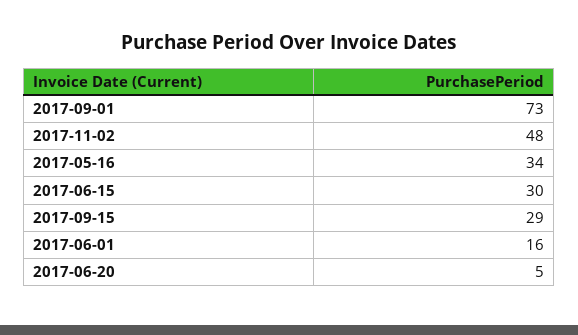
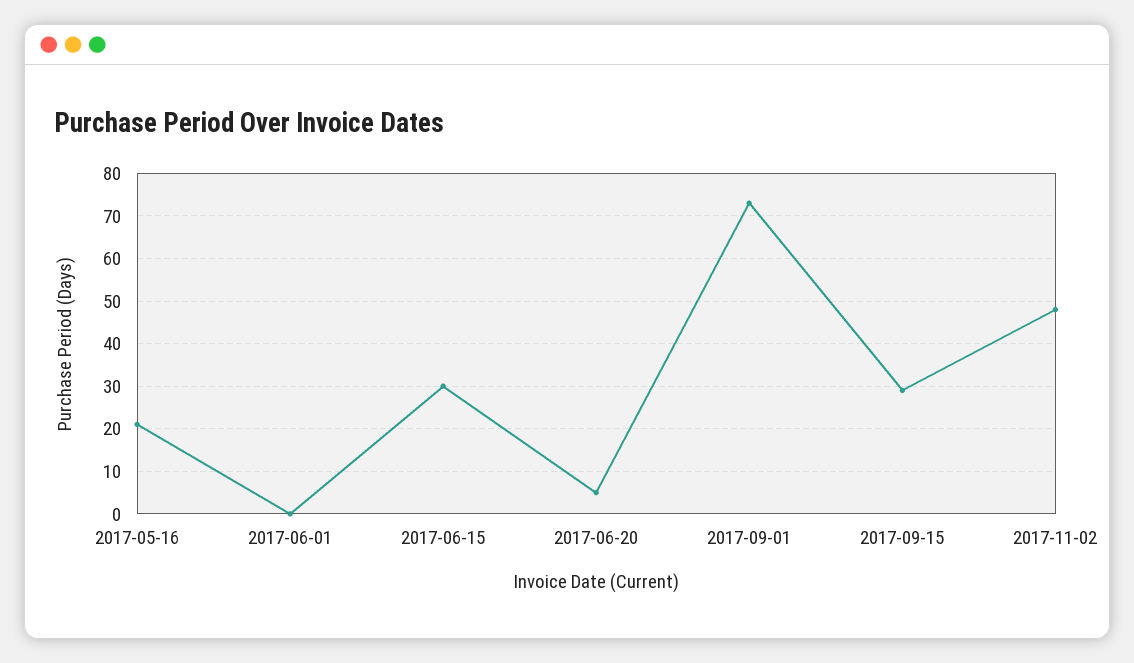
  {
    "2017-09-01": 73,
    "2017-11-02": 48,
-   "2017-05-16": 34,
+   "2017-05-16": 20,
    "2017-06-15": 30,
    "2017-09-15": 29,
-   "2017-06-01": 16,
+   "2017-06-01": 0,
    "2017-06-20": 5
  }

